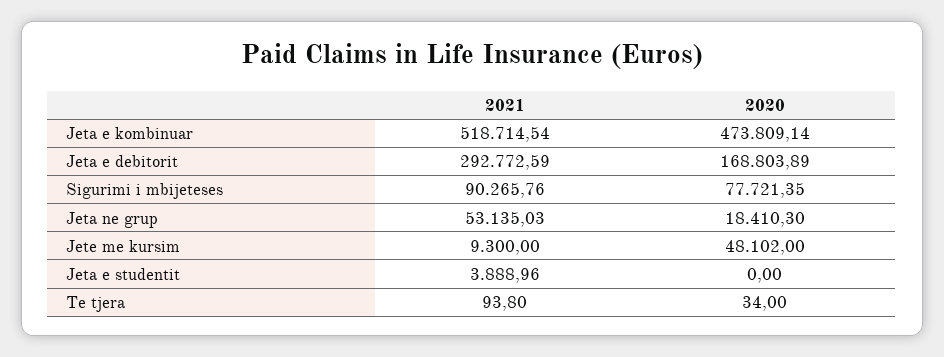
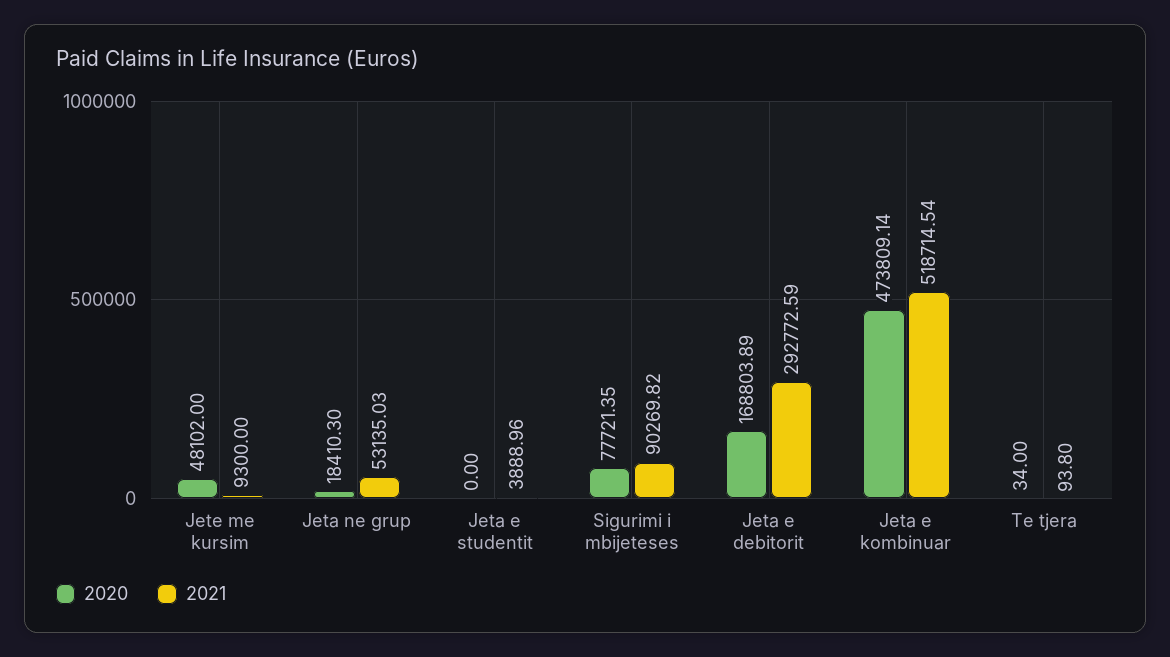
  {
    "2021": {
      "Jeta e kombinuar": 518714.54,
      "Jeta e debitorit": 292772.59,
-     "Sigurimi i mbijeteses": 90265.76,
+     "Sigurimi i mbijeteses": 90269.82,
      "Jeta ne grup": 53135.03,
      "Jete me kursim": 9300,
      "Jeta e studentit": 3888.96,
      "Te tjera": 93.8
    },
    "2020": {
      "Jeta e kombinuar": 473809.14,
      "Jeta e debitorit": 168803.89,
      "Sigurimi i mbijeteses": 77721.35,
      "Jeta ne grup": 18410.3,
      "Jete me kursim": 48102,
      "Jeta e studentit": 0,
      "Te tjera": 34
    }
  }

